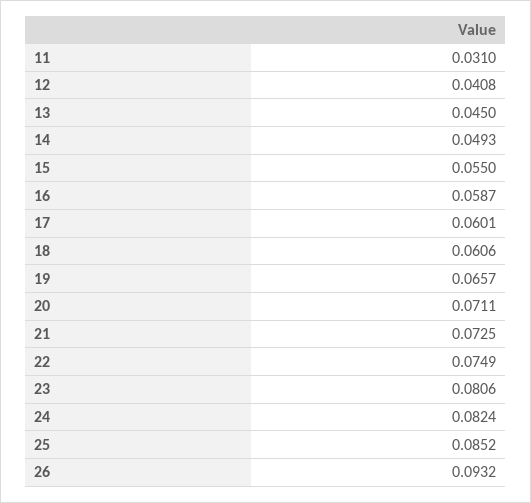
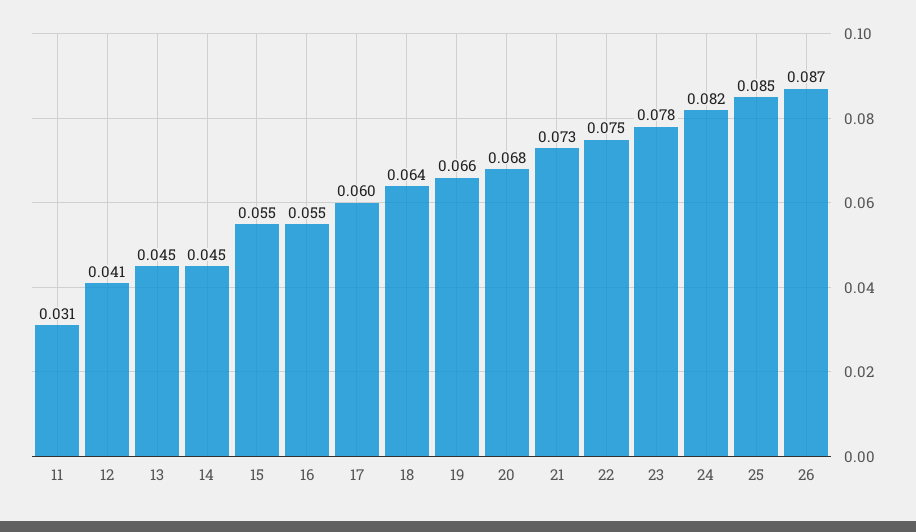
  {
    "11": 0.031,
    "12": 0.0408,
    "13": 0.045,
-   "14": 0.0493,
+   "14": 0.045,
    "15": 0.055,
-   "16": 0.0587,
+   "16": 0.055,
    "17": 0.0601,
-   "18": 0.0606,
+   "18": 0.064,
    "19": 0.0657,
-   "20": 0.0711,
+   "20": 0.068,
    "21": 0.0725,
    "22": 0.0749,
-   "23": 0.0806,
+   "23": 0.078,
    "24": 0.0824,
    "25": 0.0852,
-   "26": 0.0932
+   "26": 0.087
  }

